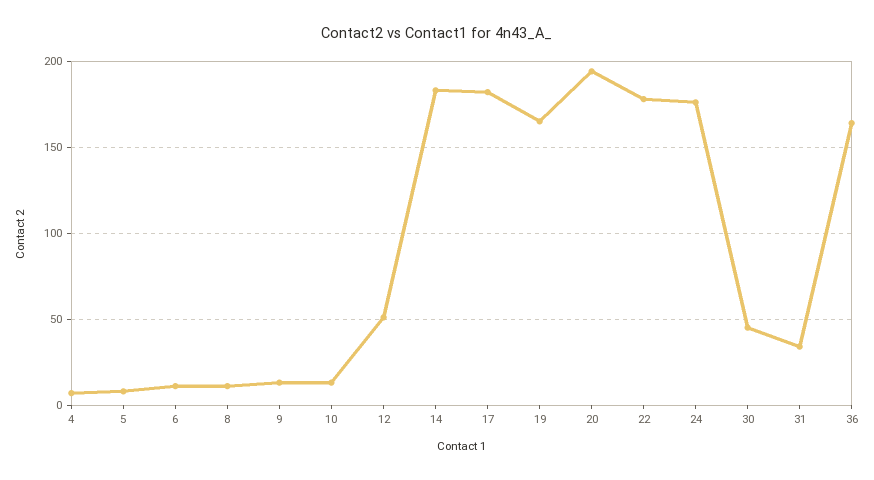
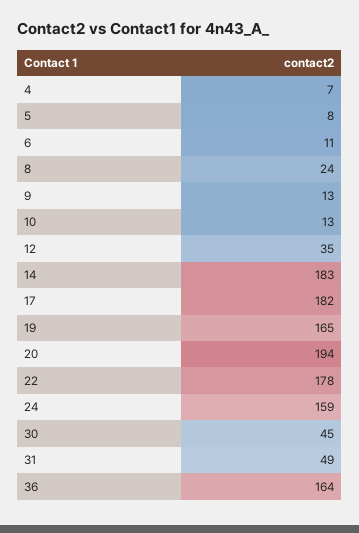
  {
    "4": 7,
    "5": 8,
    "6": 11,
-   "8": 10,
+   "8": 24,
    "9": 13,
    "10": 13,
-   "12": 50,
+   "12": 35,
    "14": 183,
    "17": 182,
    "19": 165,
    "20": 194,
    "22": 178,
-   "24": 175,
+   "24": 159,
    "30": 45,
-   "31": 35,
+   "31": 49,
    "36": 164
  }

